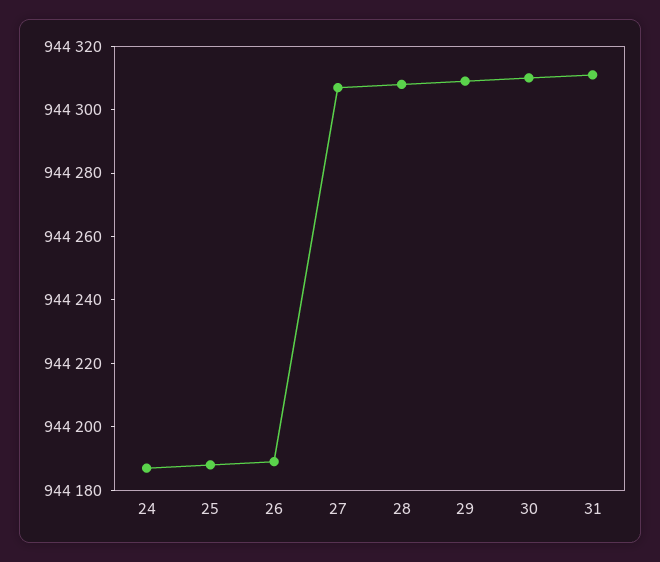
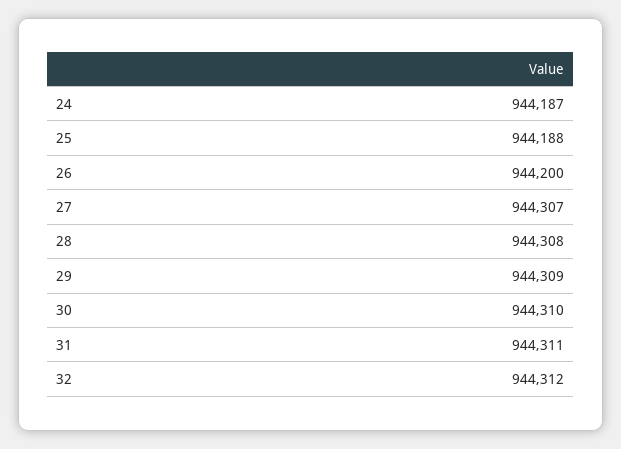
  {
    "24": 944187,
    "25": 944188,
-   "26": 944190,
+   "26": 944200,
    "27": 944307,
    "28": 944308,
    "29": 944309,
    "30": 944310,
-   "31": 944311
+   "31": 944311,
+   "32": 944312
  }

